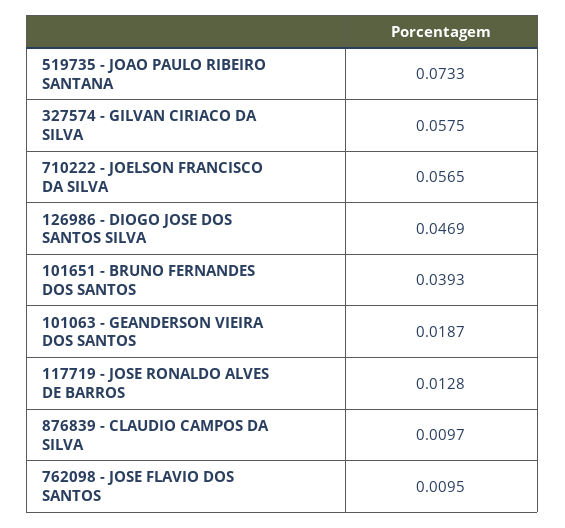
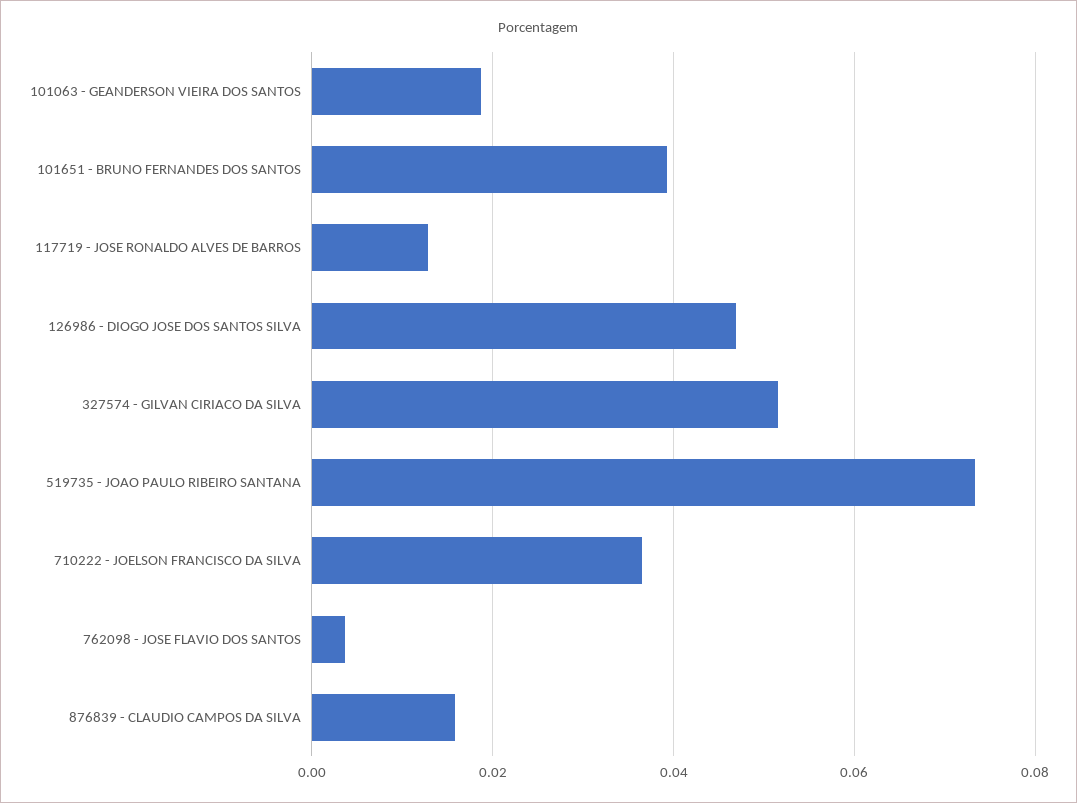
  {
    "519735 - JOAO PAULO RIBEIRO SANTANA": 0.0733,
-   "327574 - GILVAN CIRIACO DA SILVA": 0.0575,
+   "327574 - GILVAN CIRIACO DA SILVA": 0.052,
-   "710222 - JOELSON FRANCISCO DA SILVA": 0.0565,
+   "710222 - JOELSON FRANCISCO DA SILVA": 0.036,
    "126986 - DIOGO JOSE DOS SANTOS SILVA": 0.0469,
    "101651 - BRUNO FERNANDES DOS SANTOS": 0.0393,
    "101063 - GEANDERSON VIEIRA DOS SANTOS": 0.0187,
    "117719 - JOSE RONALDO ALVES DE BARROS": 0.0128,
-   "876839 - CLAUDIO CAMPOS DA SILVA": 0.0097,
+   "876839 - CLAUDIO CAMPOS DA SILVA": 0.016,
-   "762098 - JOSE FLAVIO DOS SANTOS": 0.0095
+   "762098 - JOSE FLAVIO DOS SANTOS": 0.004
  }

